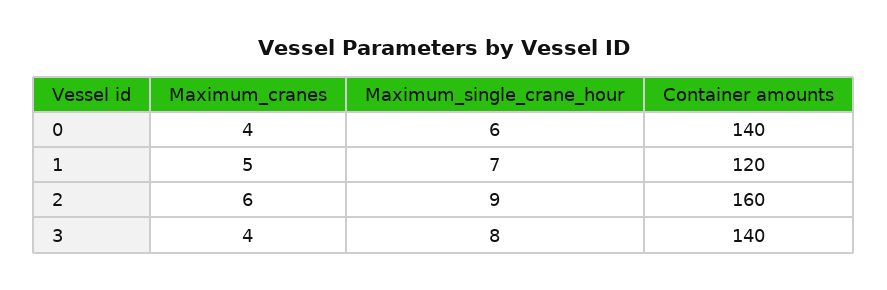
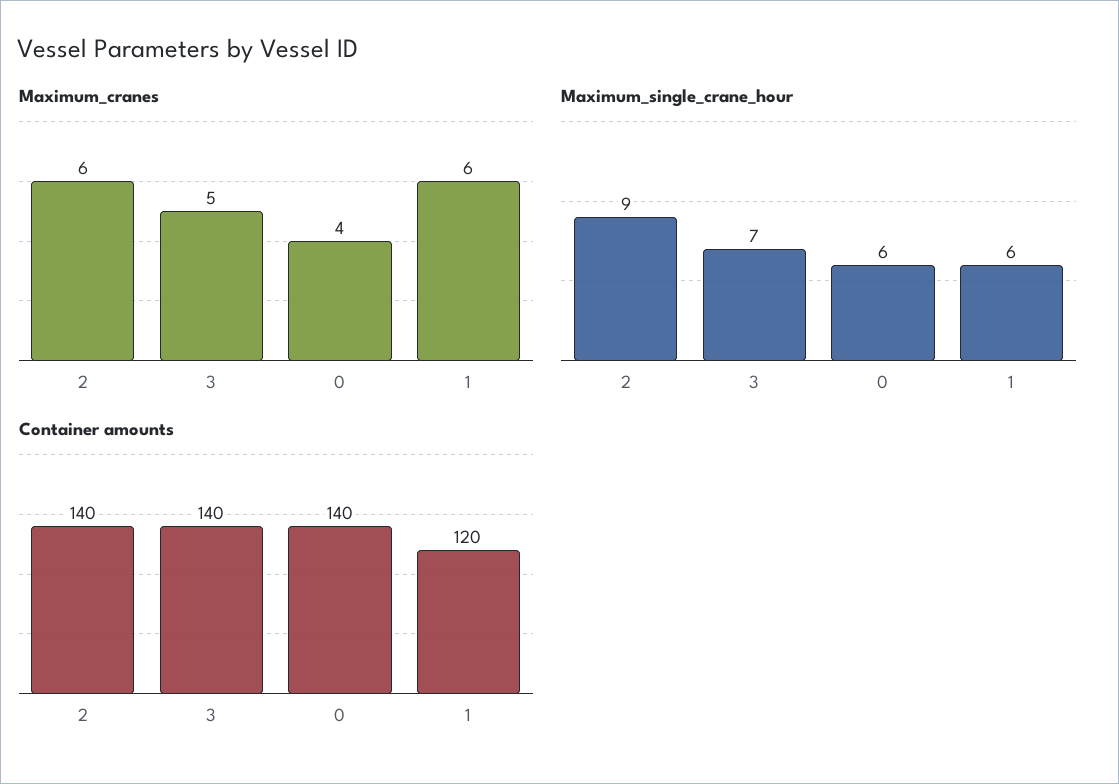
  {
    "Maximum_cranes": {
      "0": 4,
-     "1": 5,
+     "1": 6,
      "2": 6,
-     "3": 4
+     "3": 5
    },
    "Maximum_single_crane_hour": {
      "0": 6,
-     "1": 7,
+     "1": 6,
      "2": 9,
-     "3": 8
+     "3": 7
    },
    "Container amounts": {
      "0": 140,
      "1": 120,
-     "2": 160,
+     "2": 140,
      "3": 140
    }
  }

